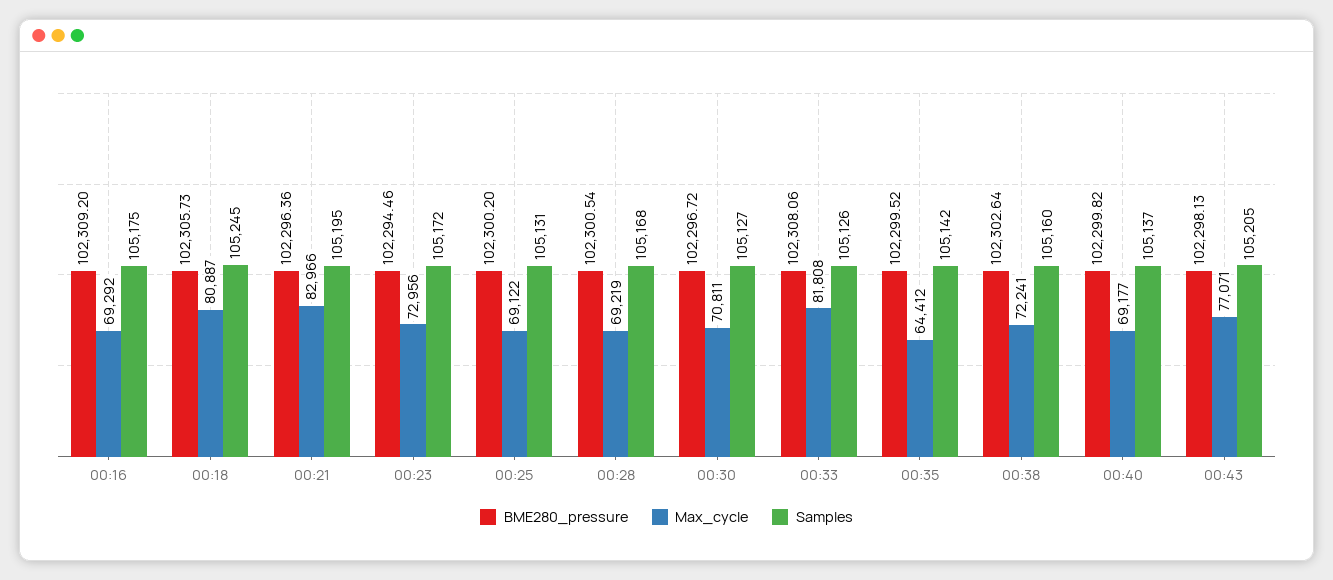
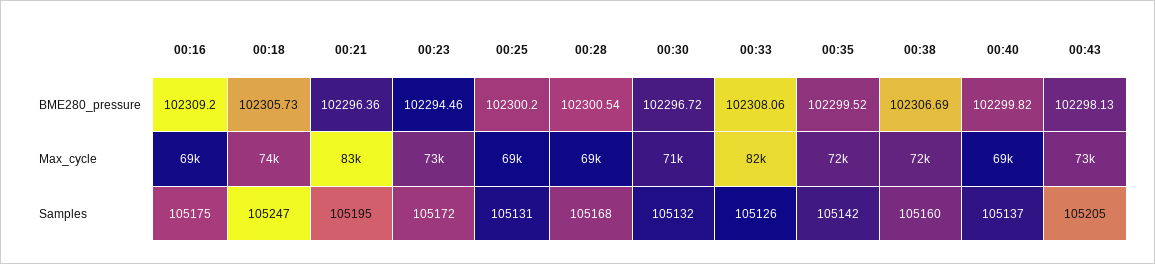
  {
    "BME280_pressure": {
      "00:16": 102309.2,
      "00:18": 102305.73,
      "00:21": 102296.36,
      "00:23": 102294.46,
      "00:25": 102300.2,
      "00:28": 102300.54,
      "00:30": 102296.72,
      "00:33": 102308.06,
      "00:35": 102299.52,
-     "00:38": 102302.64,
+     "00:38": 102306.69,
      "00:40": 102299.82,
      "00:43": 102298.13
    },
    "Max_cycle": {
      "00:16": 69292,
-     "00:18": 80887,
+     "00:18": 74000,
      "00:21": 82966,
      "00:23": 72956,
      "00:25": 69122,
      "00:28": 69219,
      "00:30": 70811,
      "00:33": 81808,
-     "00:35": 64412,
+     "00:35": 72000,
      "00:38": 72241,
      "00:40": 69177,
-     "00:43": 77071
+     "00:43": 73000
    },
    "Samples": {
      "00:16": 105175,
-     "00:18": 105245,
+     "00:18": 105247,
      "00:21": 105195,
      "00:23": 105172,
      "00:25": 105131,
      "00:28": 105168,
-     "00:30": 105127,
+     "00:30": 105132,
      "00:33": 105126,
      "00:35": 105142,
      "00:38": 105160,
      "00:40": 105137,
      "00:43": 105205
    }
  }

